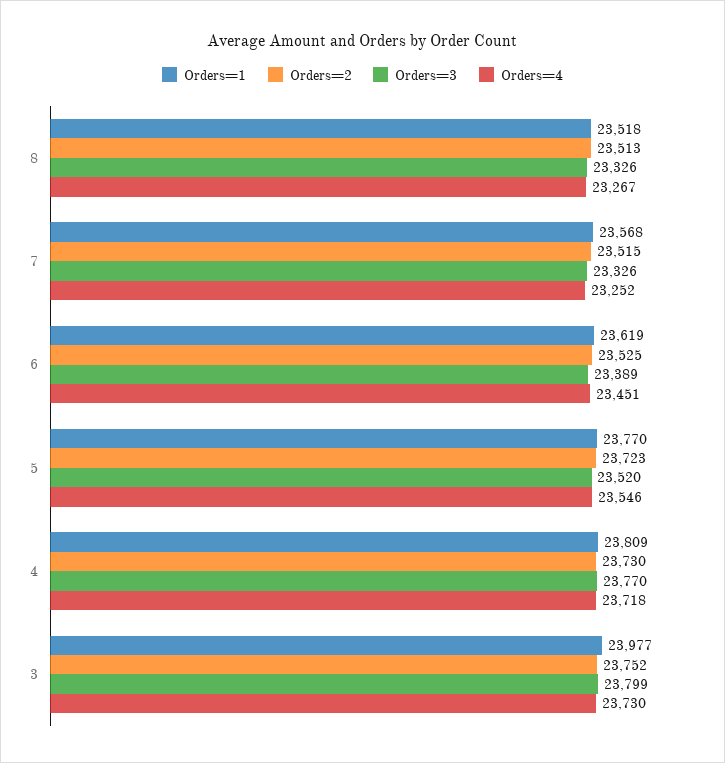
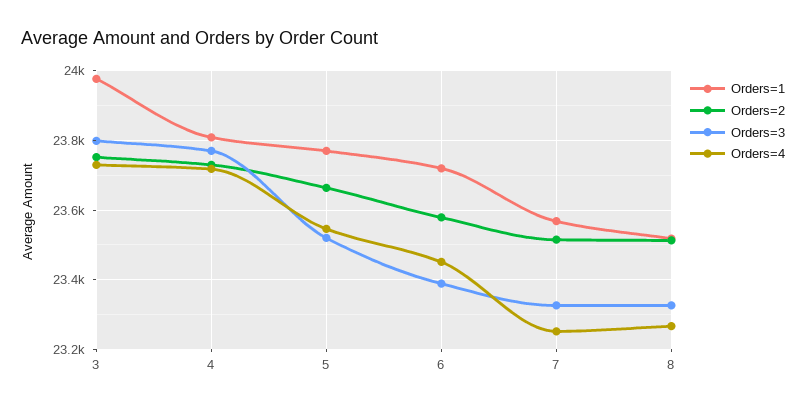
  {
    "Orders=1": {
      "8": 23518,
      "7": 23568,
-     "6": 23619,
+     "6": 23720,
      "5": 23770,
      "4": 23809,
      "3": 23977
    },
    "Orders=2": {
      "8": 23513,
      "7": 23515,
-     "6": 23525,
+     "6": 23580,
-     "5": 23723,
+     "5": 23660,
      "4": 23730,
      "3": 23752
    },
    "Orders=3": {
      "8": 23326,
      "7": 23326,
      "6": 23389,
      "5": 23520,
      "4": 23770,
      "3": 23799
    },
    "Orders=4": {
      "8": 23267,
      "7": 23252,
      "6": 23451,
      "5": 23546,
      "4": 23718,
      "3": 23730
    }
  }

